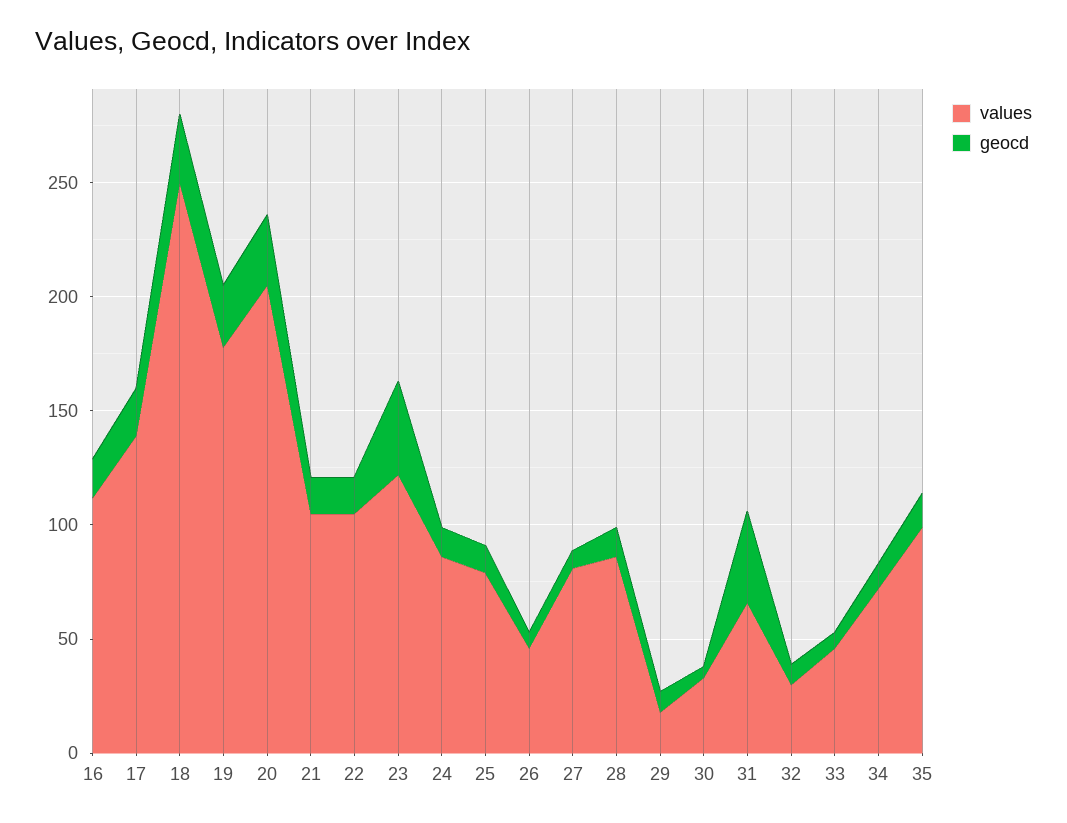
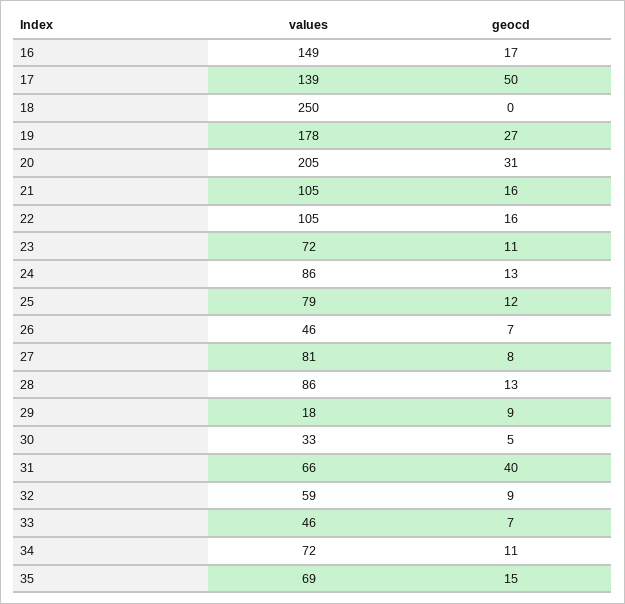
  {
    "values": {
-     "16": 110,
+     "16": 149,
      "17": 139,
      "18": 250,
      "19": 178,
      "20": 205,
      "21": 105,
      "22": 105,
-     "23": 120,
+     "23": 72,
      "24": 86,
      "25": 79,
      "26": 46,
      "27": 81,
      "28": 86,
      "29": 18,
      "30": 33,
      "31": 66,
-     "32": 30,
+     "32": 59,
      "33": 46,
      "34": 72,
-     "35": 100
+     "35": 69
    },
    "geocd": {
      "16": 17,
-     "17": 20,
+     "17": 50,
-     "18": 30,
+     "18": 0,
      "19": 27,
      "20": 31,
      "21": 16,
      "22": 16,
-     "23": 40,
+     "23": 11,
      "24": 13,
      "25": 12,
      "26": 7,
      "27": 8,
      "28": 13,
      "29": 9,
      "30": 5,
      "31": 40,
      "32": 9,
      "33": 7,
      "34": 11,
      "35": 15
    }
  }

